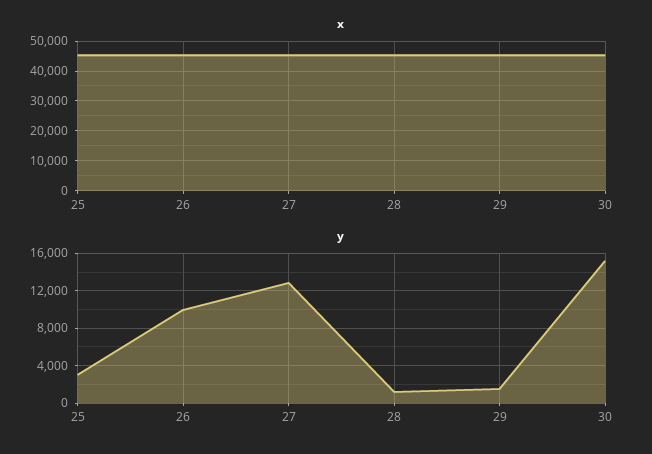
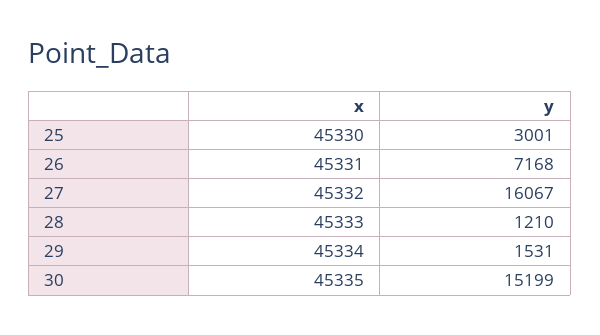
  {
    "x": {
      "25": 45330,
      "26": 45331,
      "27": 45332,
      "28": 45333,
      "29": 45334,
      "30": 45335
    },
    "y": {
      "25": 3001,
-     "26": 10000,
+     "26": 7168,
-     "27": 13000,
+     "27": 16067,
      "28": 1210,
      "29": 1531,
      "30": 15199
    }
  }

